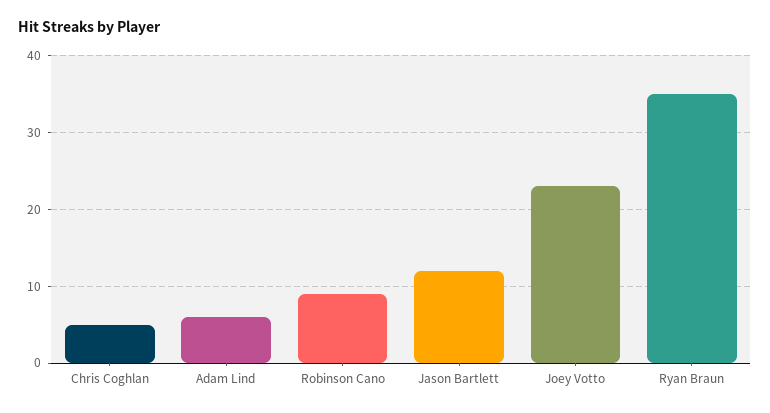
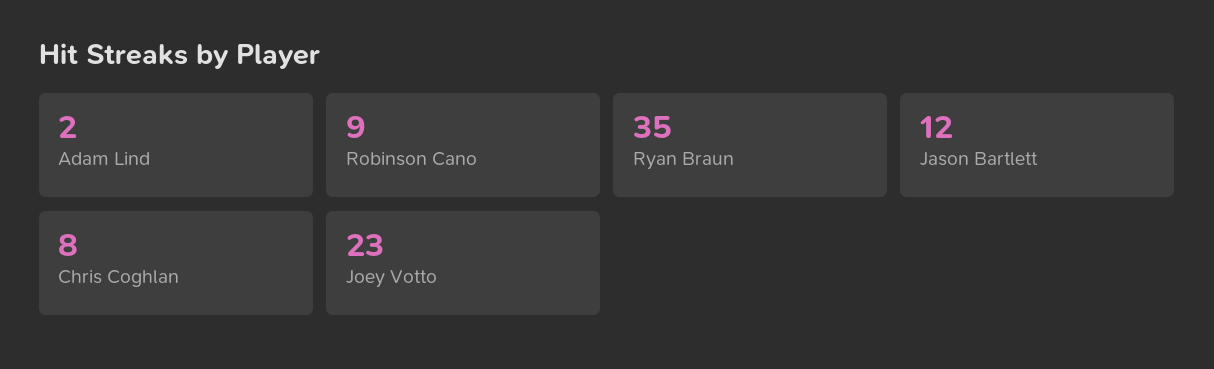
  {
-   "Chris Coghlan": 5,
+   "Chris Coghlan": 8,
-   "Adam Lind": 6,
+   "Adam Lind": 2,
    "Robinson Cano": 9,
    "Jason Bartlett": 12,
    "Joey Votto": 23,
    "Ryan Braun": 35
  }

